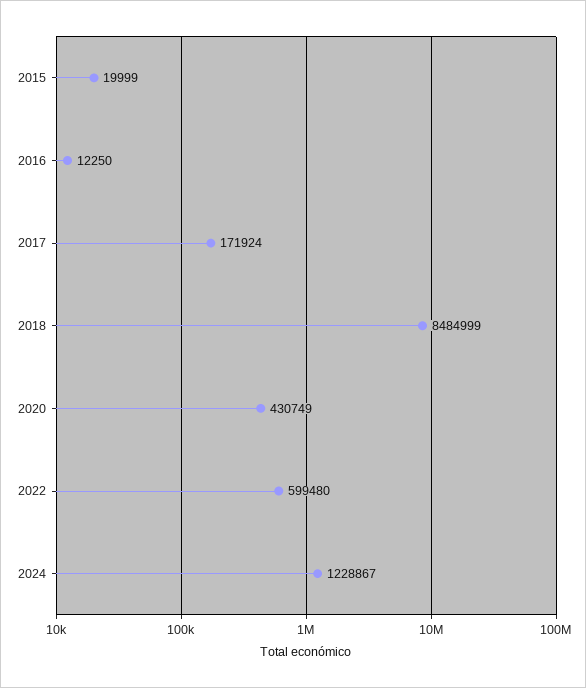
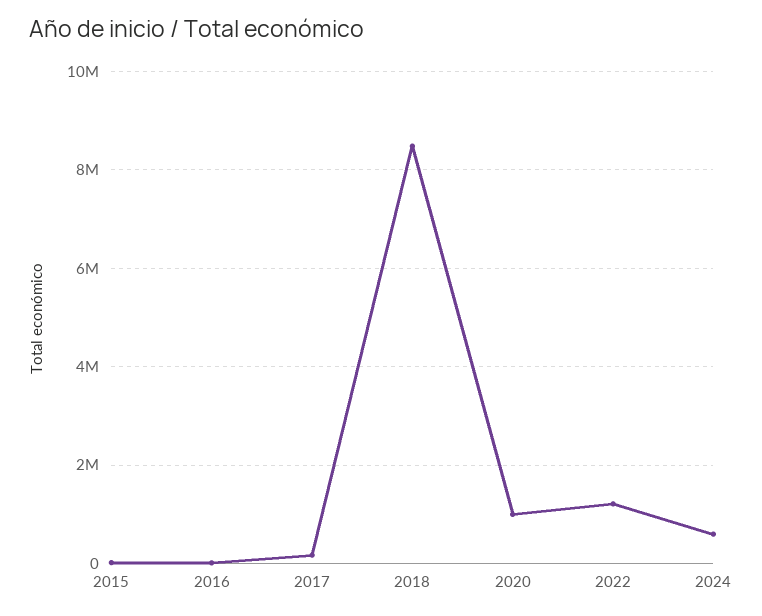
  {
    "2015": 19999,
    "2016": 12250,
    "2017": 171924,
    "2018": 8484999,
-   "2020": 430749,
+   "2020": 1000000,
-   "2022": 599480,
+   "2022": 1200000,
-   "2024": 1228867
+   "2024": 600000
  }

